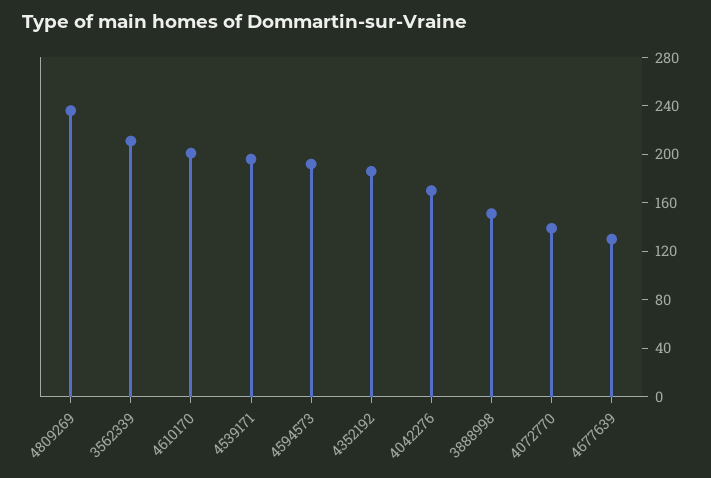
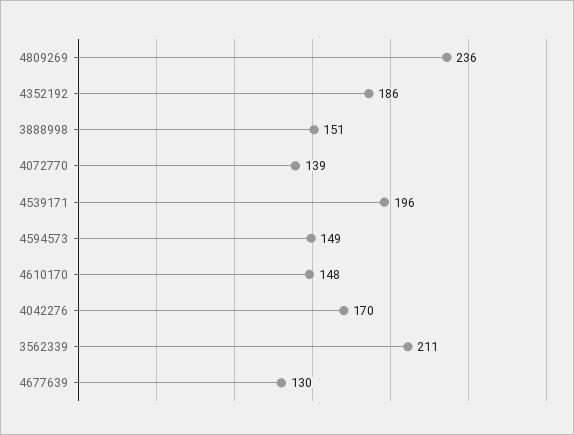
  {
    "4809269": 236,
    "3562339": 211,
-   "4610170": 200,
+   "4610170": 148,
    "4539171": 196,
-   "4594573": 190,
+   "4594573": 149,
    "4352192": 186,
    "4042276": 170,
    "3888998": 151,
    "4072770": 139,
    "4677639": 130
  }

